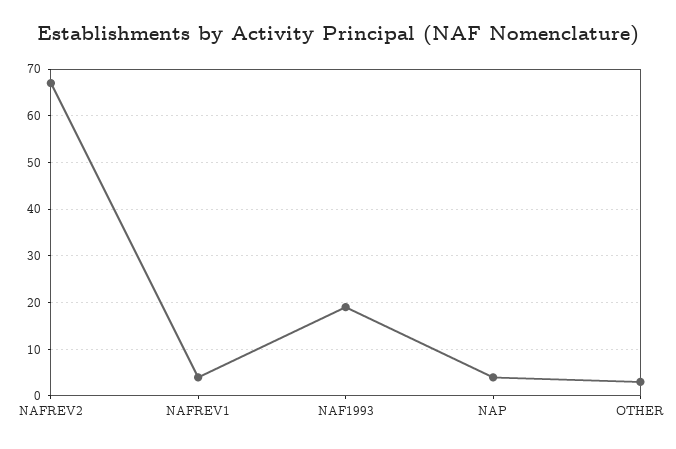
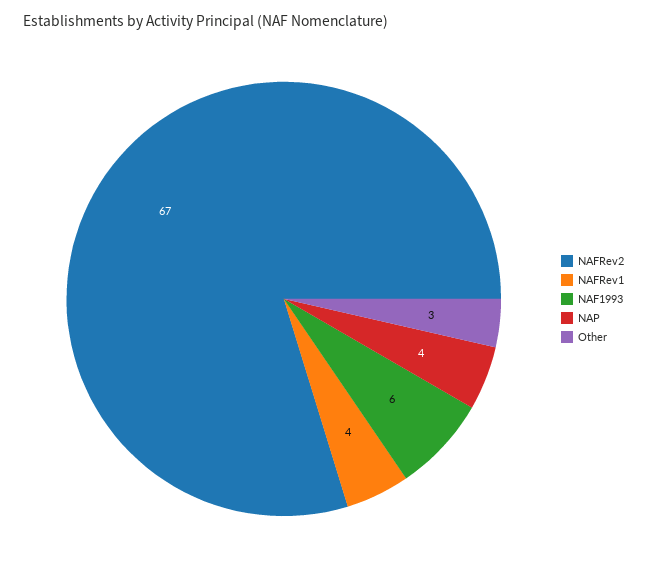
  {
    "NAFREV2": 67,
    "NAFREV1": 4,
-   "NAF1993": 20,
+   "NAF1993": 6,
    "NAP": 4,
    "OTHER": 3
  }

